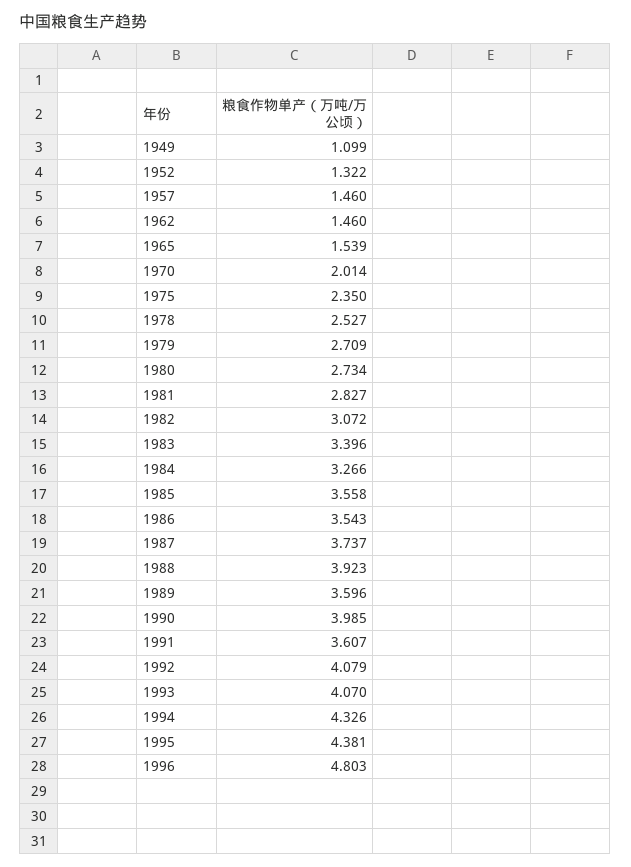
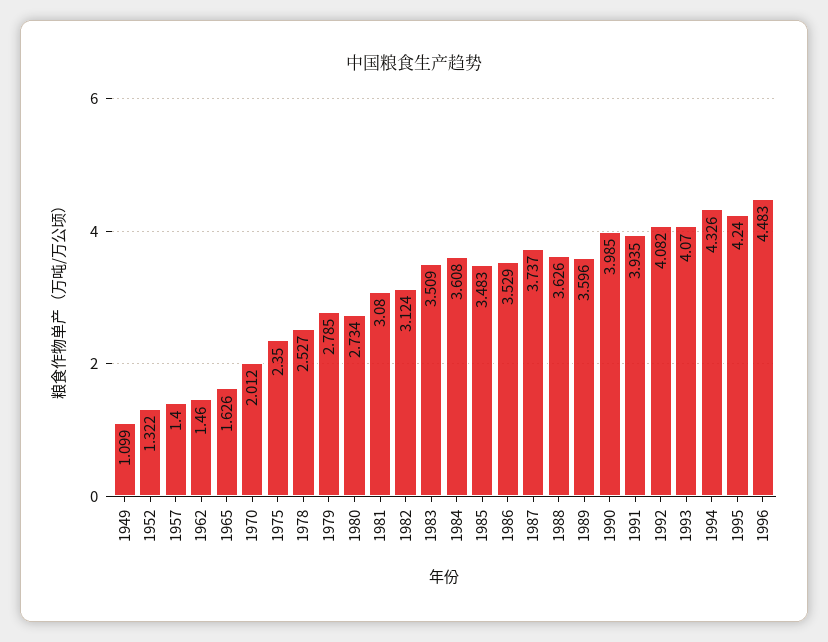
  {
    "1949": 1.099,
    "1952": 1.322,
-   "1957": 1.46,
+   "1957": 1.4,
    "1962": 1.46,
-   "1965": 1.539,
+   "1965": 1.626,
-   "1970": 2.014,
+   "1970": 2.012,
    "1975": 2.35,
    "1978": 2.527,
-   "1979": 2.709,
+   "1979": 2.785,
    "1980": 2.734,
-   "1981": 2.827,
+   "1981": 3.08,
-   "1982": 3.072,
+   "1982": 3.124,
-   "1983": 3.396,
+   "1983": 3.509,
-   "1984": 3.266,
+   "1984": 3.608,
-   "1985": 3.558,
+   "1985": 3.483,
-   "1986": 3.543,
+   "1986": 3.529,
    "1987": 3.737,
-   "1988": 3.923,
+   "1988": 3.626,
    "1989": 3.596,
    "1990": 3.985,
-   "1991": 3.607,
+   "1991": 3.935,
-   "1992": 4.079,
+   "1992": 4.082,
    "1993": 4.07,
    "1994": 4.326,
-   "1995": 4.381,
+   "1995": 4.24,
-   "1996": 4.803
+   "1996": 4.483
  }

